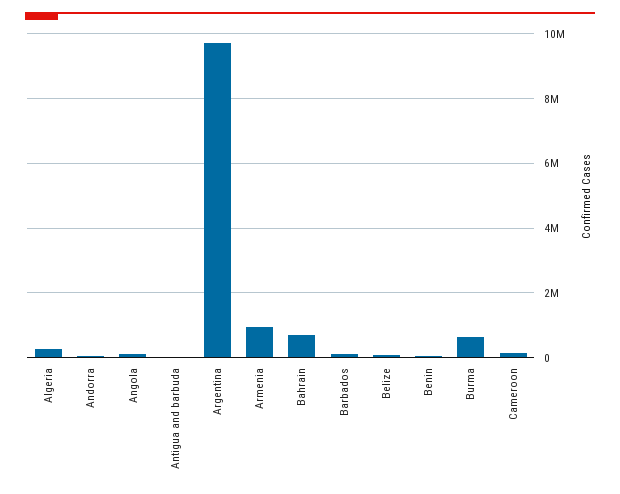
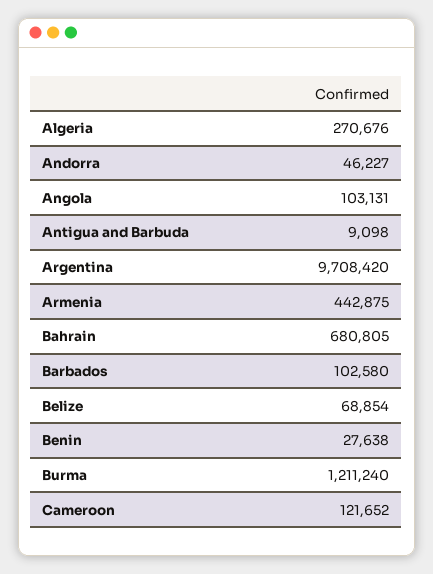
  {
    "Algeria": 270676,
    "Andorra": 46227,
    "Angola": 103131,
    "Antigua and barbuda": 9098,
    "Argentina": 9708420,
-   "Armenia": 1000000,
+   "Armenia": 442875,
    "Bahrain": 680805,
    "Barbados": 102580,
    "Belize": 68854,
    "Benin": 27638,
-   "Burma": 600000,
+   "Burma": 1211240,
    "Cameroon": 121652
  }

